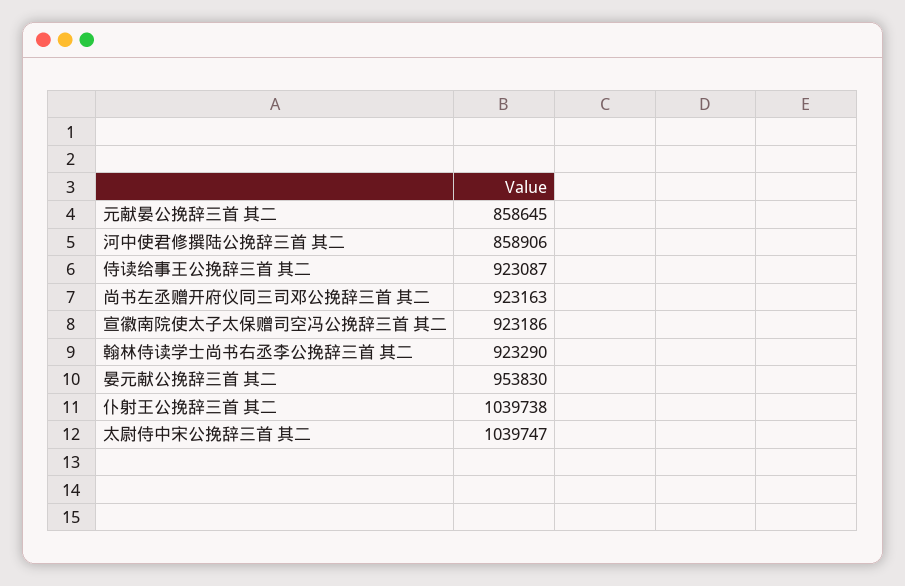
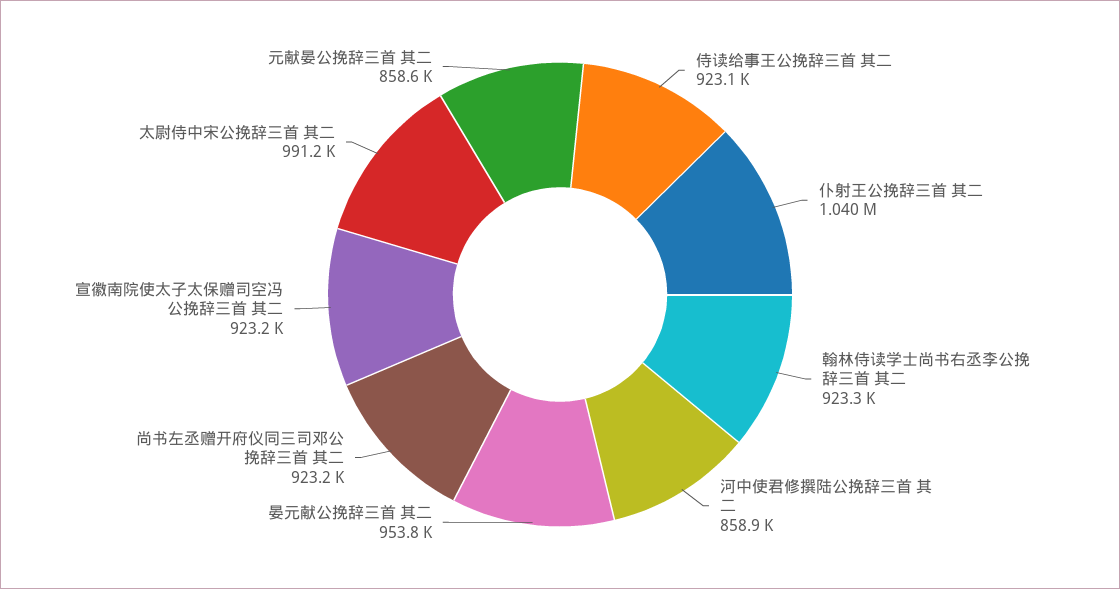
  {
    "元献晏公挽辞三首 其二": 858645,
    "河中使君修撰陆公挽辞三首 其二": 858906,
    "侍读给事王公挽辞三首 其二": 923087,
    "尚书左丞赠开府仪同三司邓公挽辞三首 其二": 923163,
    "宣徽南院使太子太保赠司空冯公挽辞三首 其二": 923186,
    "翰林侍读学士尚书右丞李公挽辞三首 其二": 923290,
    "晏元献公挽辞三首 其二": 953830,
    "仆射王公挽辞三首 其二": 1039738,
-   "太尉侍中宋公挽辞三首 其二": 1039747
+   "太尉侍中宋公挽辞三首 其二": 991200
  }

